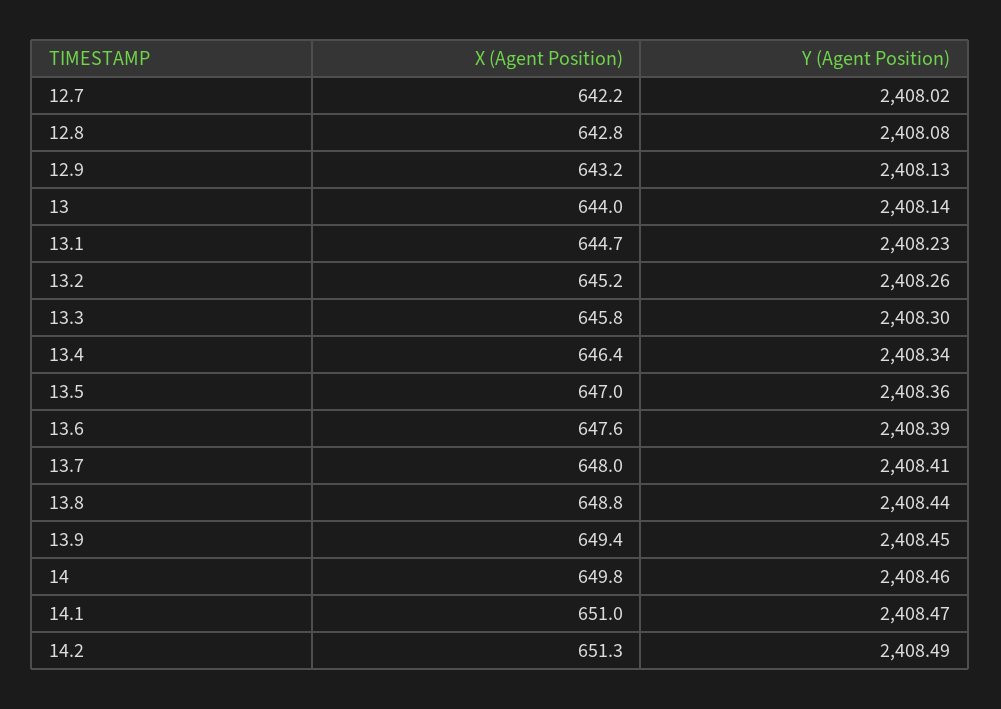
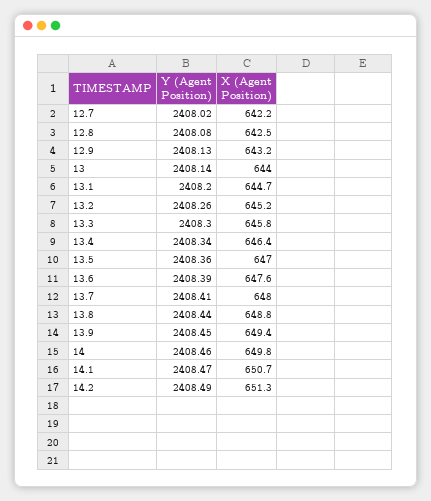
  {
    "X (Agent Position)": {
      "12.7": 642.2,
-     "12.8": 642.8,
+     "12.8": 642.5,
      "12.9": 643.2,
      "13": 644,
      "13.1": 644.7,
      "13.2": 645.2,
      "13.3": 645.8,
      "13.4": 646.4,
      "13.5": 647,
      "13.6": 647.6,
      "13.7": 648,
      "13.8": 648.8,
      "13.9": 649.4,
      "14": 649.8,
-     "14.1": 651,
+     "14.1": 650.7,
      "14.2": 651.3
    },
    "Y (Agent Position)": {
      "12.7": 2408.02,
      "12.8": 2408.08,
      "12.9": 2408.13,
      "13": 2408.14,
-     "13.1": 2408.23,
+     "13.1": 2408.2,
      "13.2": 2408.26,
      "13.3": 2408.3,
      "13.4": 2408.34,
      "13.5": 2408.36,
      "13.6": 2408.39,
      "13.7": 2408.41,
      "13.8": 2408.44,
      "13.9": 2408.45,
      "14": 2408.46,
      "14.1": 2408.47,
      "14.2": 2408.49
    }
  }

